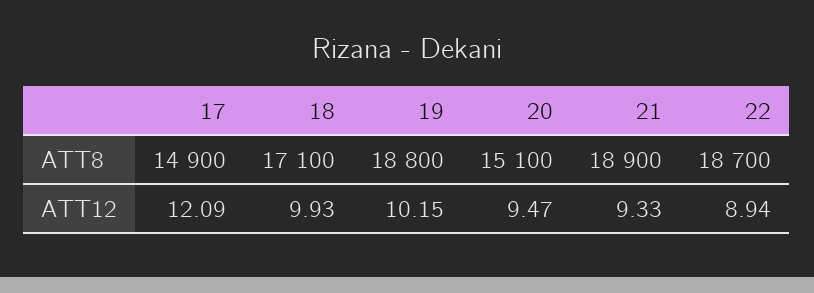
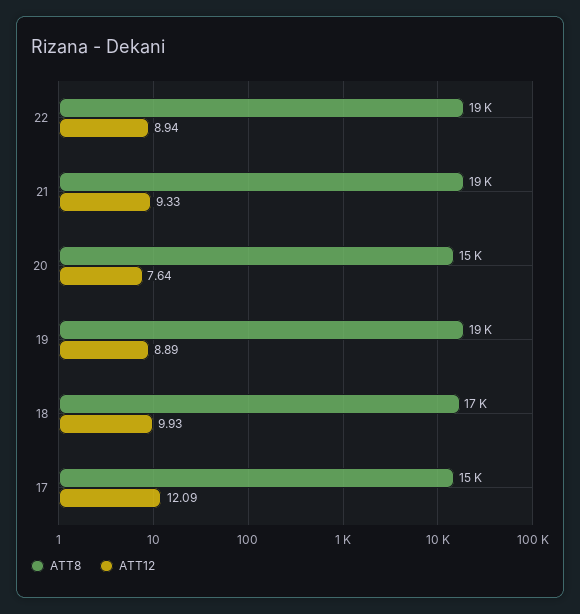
  {
    "ATT8": {
      "17": 14900,
      "18": 17100,
      "19": 18800,
      "20": 15100,
      "21": 18900,
      "22": 18700
    },
    "ATT12": {
      "17": 12.09,
      "18": 9.93,
-     "19": 10.15,
+     "19": 8.89,
-     "20": 9.47,
+     "20": 7.64,
      "21": 9.33,
      "22": 8.94
    }
  }

